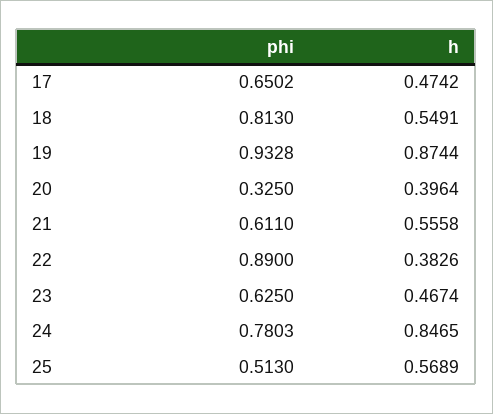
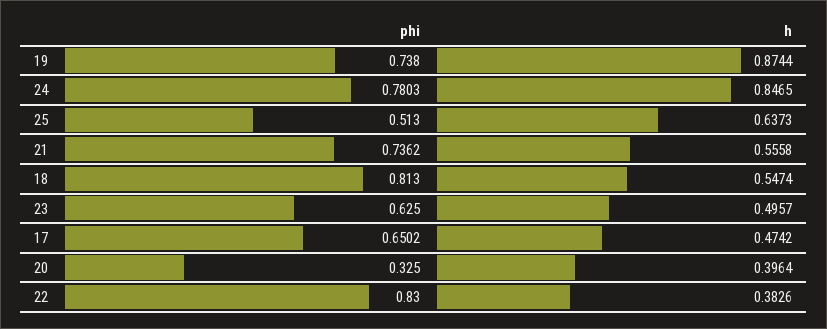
  {
    "phi": {
      "17": 0.6502,
      "18": 0.813,
-     "19": 0.9328,
+     "19": 0.738,
      "20": 0.325,
-     "21": 0.611,
+     "21": 0.7362,
-     "22": 0.89,
+     "22": 0.83,
      "23": 0.625,
      "24": 0.7803,
      "25": 0.513
    },
    "h": {
      "17": 0.4742,
-     "18": 0.5491,
+     "18": 0.5474,
      "19": 0.8744,
      "20": 0.3964,
      "21": 0.5558,
      "22": 0.3826,
-     "23": 0.4674,
+     "23": 0.4957,
      "24": 0.8465,
-     "25": 0.5689
+     "25": 0.6373
    }
  }

